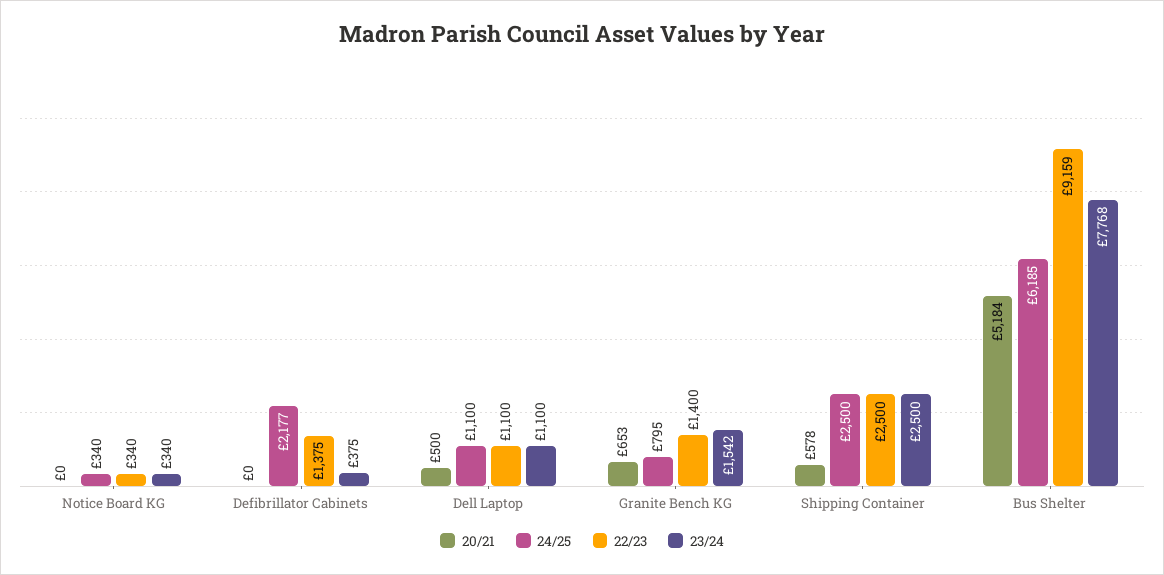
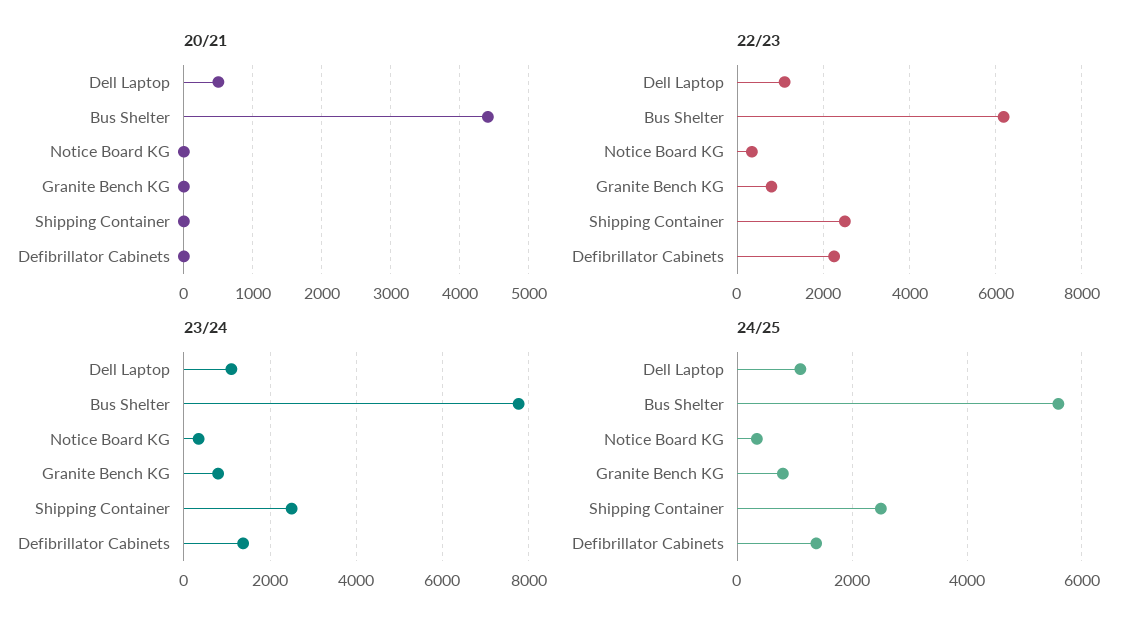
  {
    "20/21": {
      "Notice Board KG": 0,
      "Defibrillator Cabinets": 0,
      "Dell Laptop": 500,
-     "Granite Bench KG": 653,
+     "Granite Bench KG": 0,
-     "Shipping Container": 578,
+     "Shipping Container": 0,
-     "Bus Shelter": 5184
+     "Bus Shelter": 4400
    },
    "24/25": {
      "Notice Board KG": 340,
-     "Defibrillator Cabinets": 2177,
+     "Defibrillator Cabinets": 1400,
      "Dell Laptop": 1100,
      "Granite Bench KG": 795,
      "Shipping Container": 2500,
-     "Bus Shelter": 6185
+     "Bus Shelter": 5600
    },
    "22/23": {
      "Notice Board KG": 340,
-     "Defibrillator Cabinets": 1375,
+     "Defibrillator Cabinets": 2200,
      "Dell Laptop": 1100,
-     "Granite Bench KG": 1400,
+     "Granite Bench KG": 800,
      "Shipping Container": 2500,
-     "Bus Shelter": 9159
+     "Bus Shelter": 6200
    },
    "23/24": {
      "Notice Board KG": 340,
-     "Defibrillator Cabinets": 375,
+     "Defibrillator Cabinets": 1400,
      "Dell Laptop": 1100,
-     "Granite Bench KG": 1542,
+     "Granite Bench KG": 800,
      "Shipping Container": 2500,
      "Bus Shelter": 7768
    }
  }

